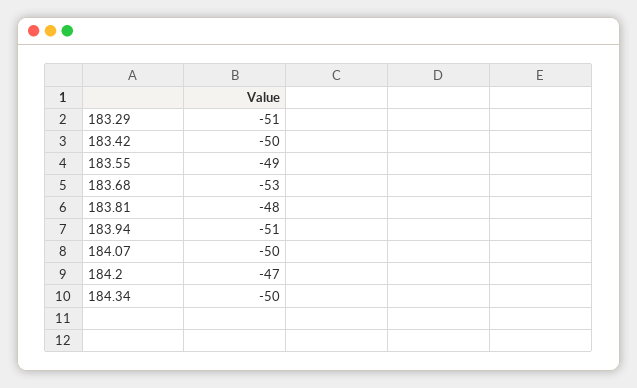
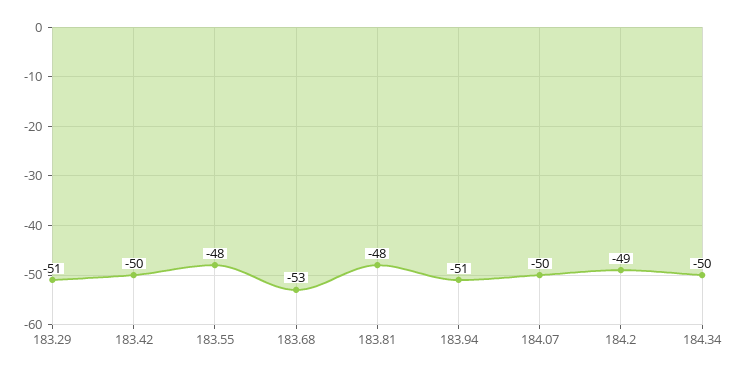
  {
    "183.29": -51,
    "183.42": -50,
-   "183.55": -49,
+   "183.55": -48,
    "183.68": -53,
    "183.81": -48,
    "183.94": -51,
    "184.07": -50,
-   "184.2": -47,
+   "184.2": -49,
    "184.34": -50
  }

